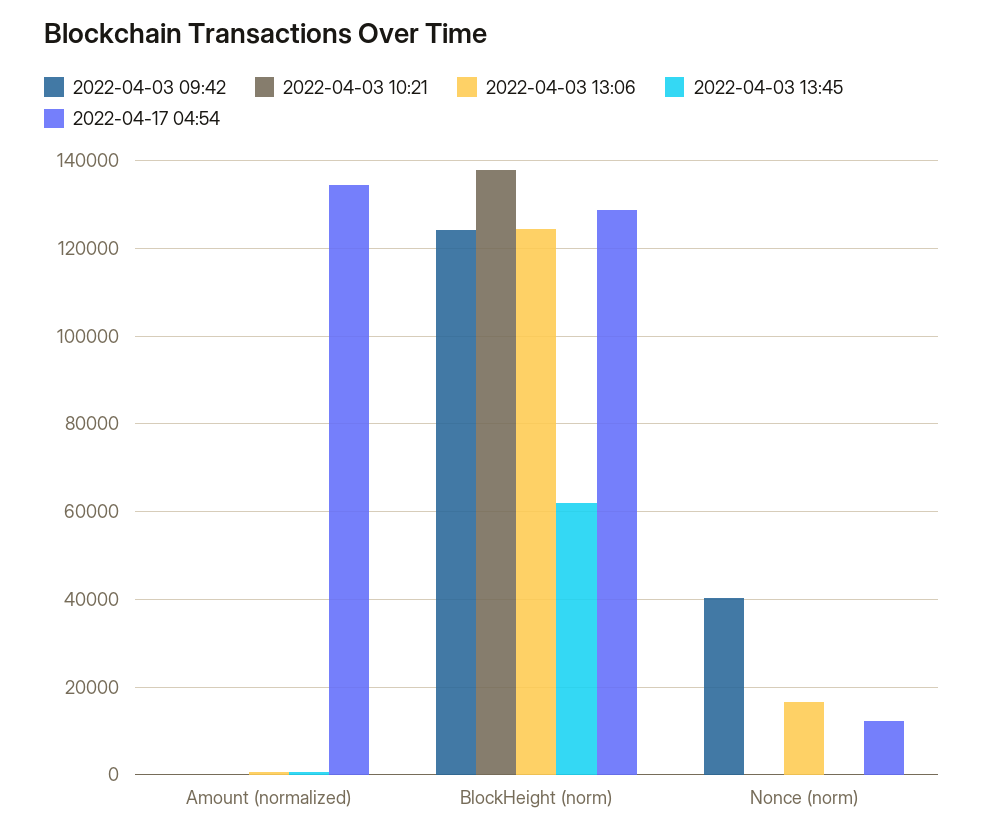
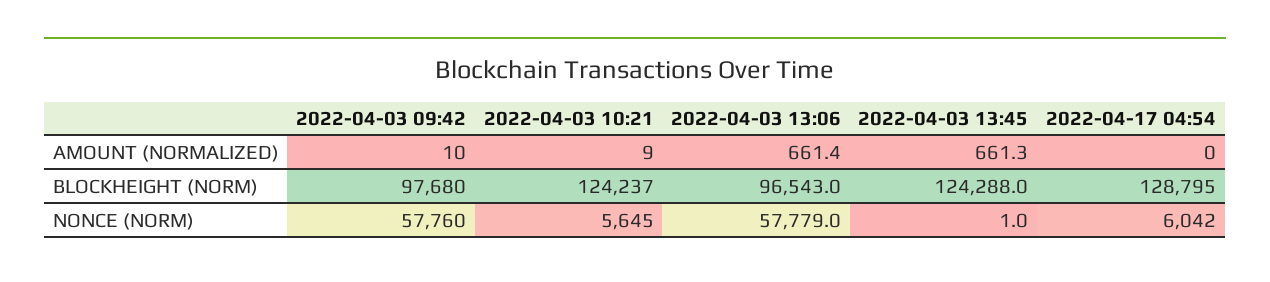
  {
    "2022-04-03 09:42": {
      "Amount (normalized)": 10,
-     "BlockHeight (norm)": 124000,
+     "BlockHeight (norm)": 97680,
-     "Nonce (norm)": 40000
+     "Nonce (norm)": 57760
    },
    "2022-04-03 10:21": {
      "Amount (normalized)": 9,
-     "BlockHeight (norm)": 138000,
+     "BlockHeight (norm)": 124237,
-     "Nonce (norm)": 0
+     "Nonce (norm)": 5645
    },
    "2022-04-03 13:06": {
      "Amount (normalized)": 661.4,
-     "BlockHeight (norm)": 124000,
+     "BlockHeight (norm)": 96543,
-     "Nonce (norm)": 16000
+     "Nonce (norm)": 57779
    },
    "2022-04-03 13:45": {
      "Amount (normalized)": 661.3,
-     "BlockHeight (norm)": 62000,
+     "BlockHeight (norm)": 124288,
      "Nonce (norm)": 1
    },
    "2022-04-17 04:54": {
-     "Amount (normalized)": 134000,
+     "Amount (normalized)": 0,
      "BlockHeight (norm)": 128795,
-     "Nonce (norm)": 12000
+     "Nonce (norm)": 6042
    }
  }

